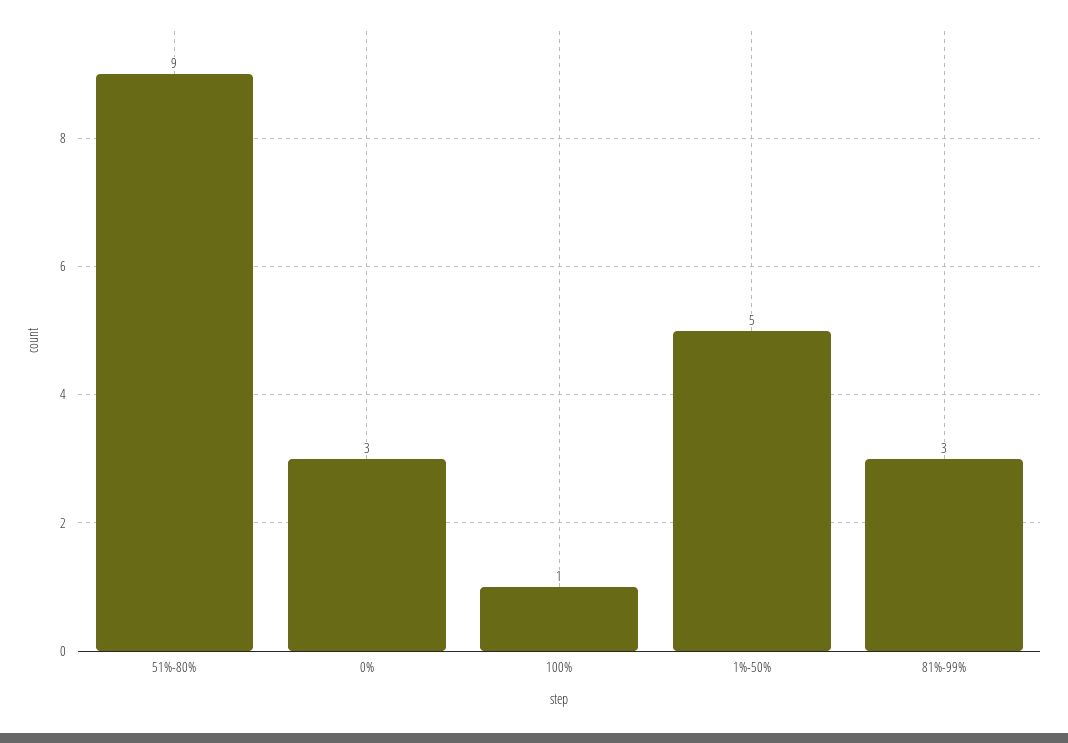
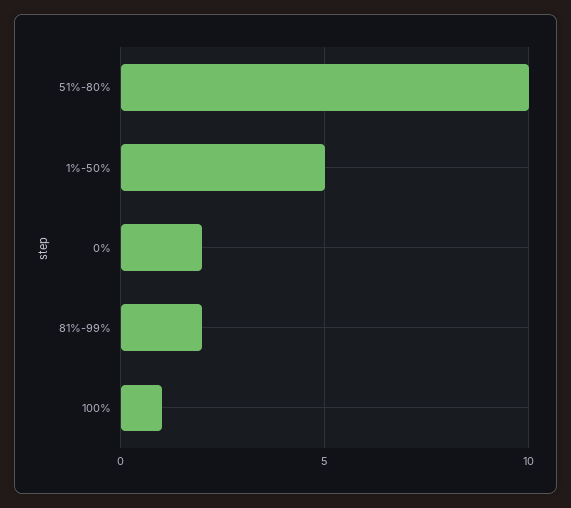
  {
-   "51%-80%": 9,
+   "51%-80%": 10,
-   "0%": 3,
+   "0%": 2,
    "100%": 1,
    "1%-50%": 5,
-   "81%-99%": 3
+   "81%-99%": 2
  }

